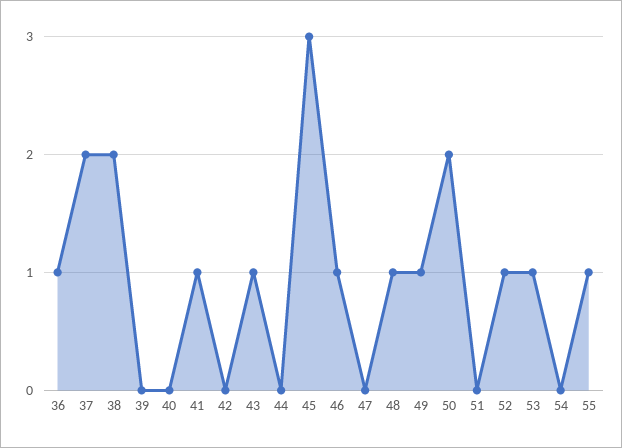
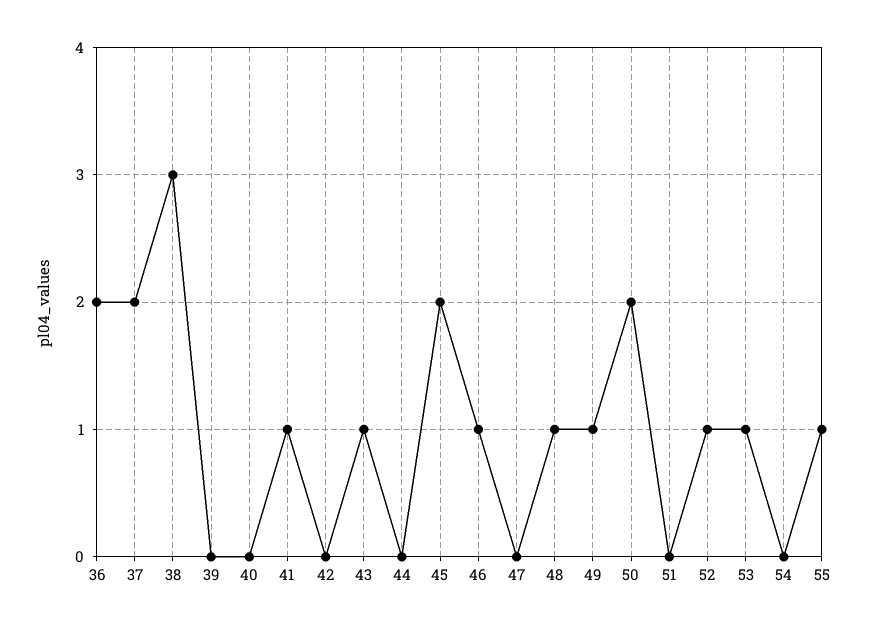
  {
-   "36": 1,
+   "36": 2,
    "37": 2,
-   "38": 2,
+   "38": 3,
    "39": 0,
    "40": 0,
    "41": 1,
    "42": 0,
    "43": 1,
    "44": 0,
-   "45": 3,
+   "45": 2,
    "46": 1,
    "47": 0,
    "48": 1,
    "49": 1,
    "50": 2,
    "51": 0,
    "52": 1,
    "53": 1,
    "54": 0,
    "55": 1
  }

